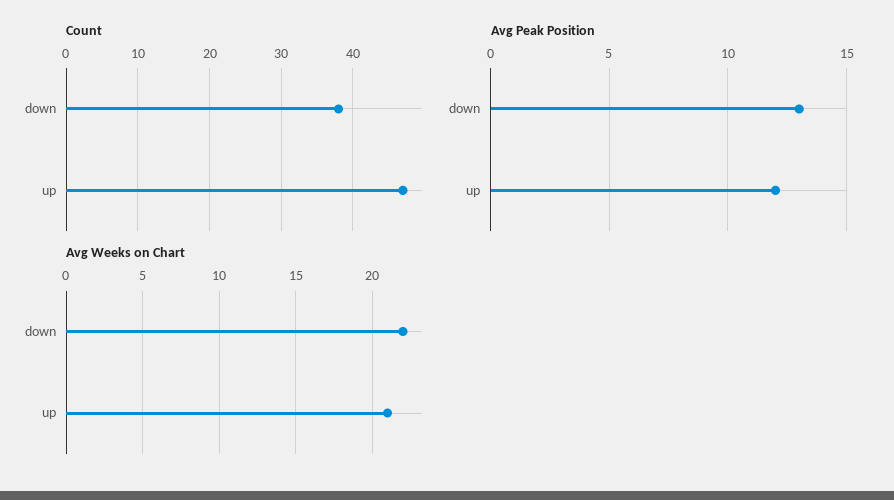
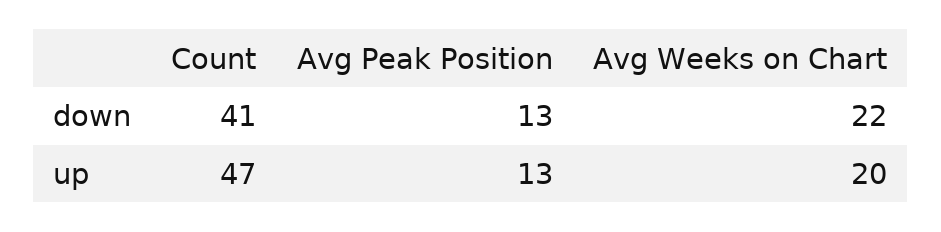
  {
    "Count": {
-     "down": 38,
+     "down": 41,
      "up": 47
    },
    "Avg Peak Position": {
      "down": 13,
-     "up": 12
+     "up": 13
    },
    "Avg Weeks on Chart": {
      "down": 22,
-     "up": 21
+     "up": 20
    }
  }

